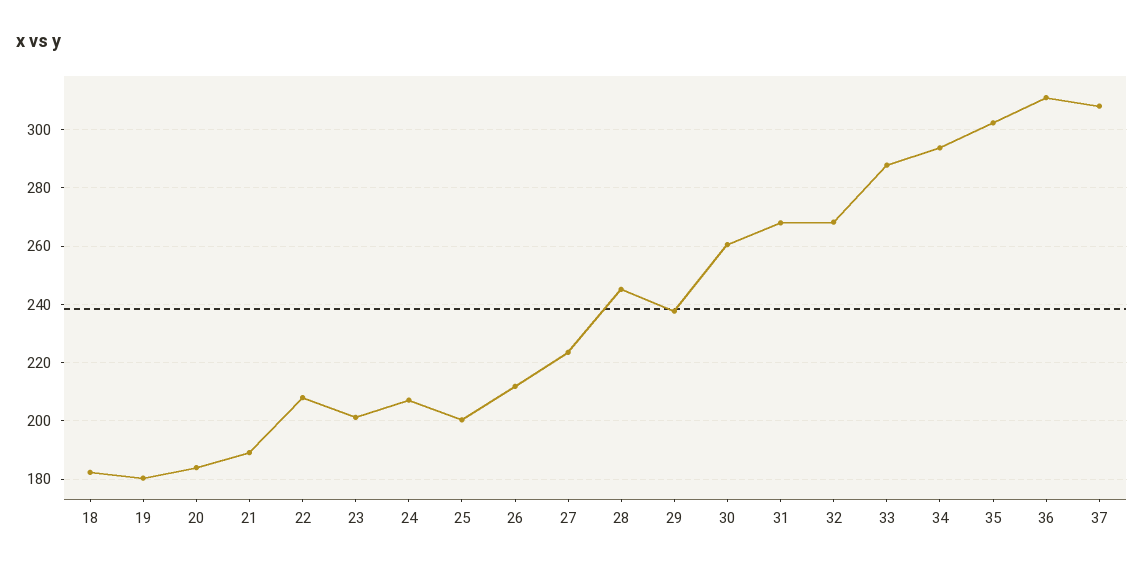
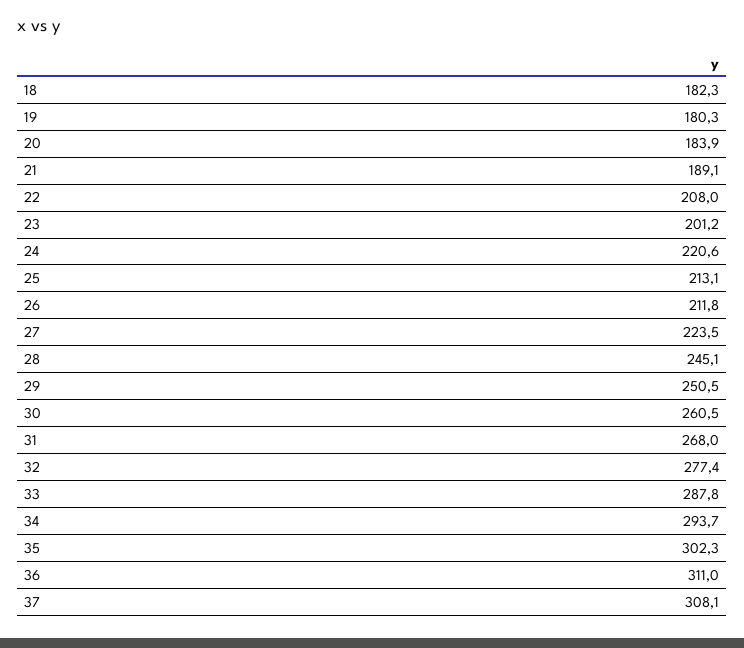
  {
    "18": 182.3,
    "19": 180.3,
    "20": 183.9,
    "21": 189.1,
    "22": 208,
    "23": 201.2,
-   "24": 207.5,
+   "24": 220.6,
-   "25": 200,
+   "25": 213.1,
    "26": 211.8,
    "27": 223.5,
    "28": 245.1,
-   "29": 237.5,
+   "29": 250.5,
    "30": 260.5,
    "31": 268,
-   "32": 267.5,
+   "32": 277.4,
    "33": 287.8,
    "34": 293.7,
    "35": 302.3,
    "36": 311,
    "37": 308.1
  }

